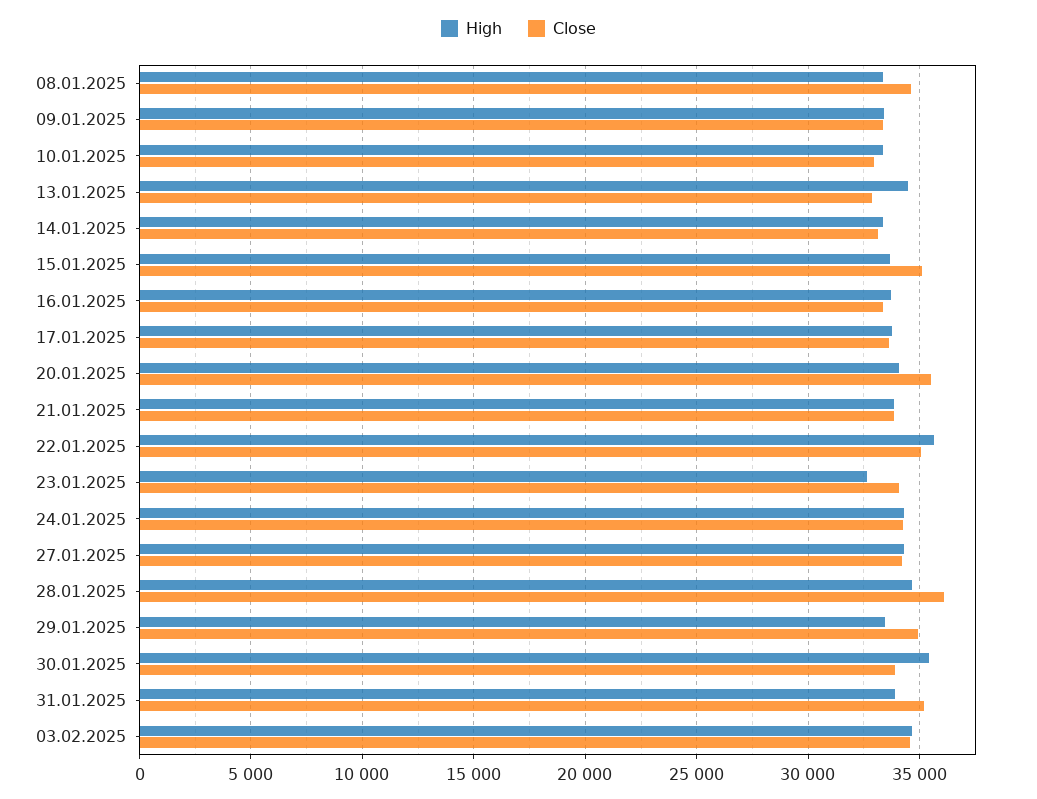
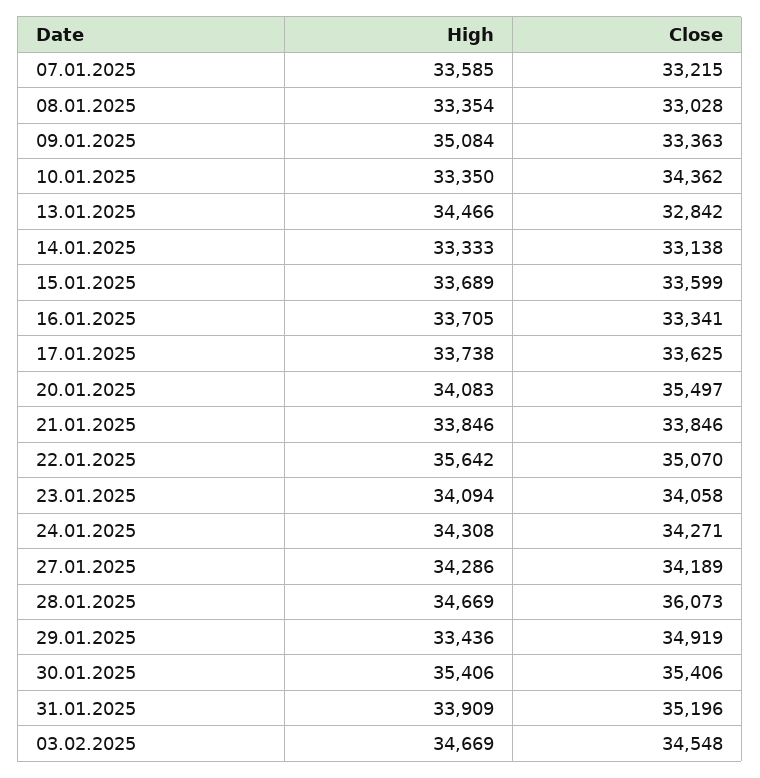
  {
    "High": {
      "08.01.2025": 33354,
-     "09.01.2025": 33500,
+     "09.01.2025": 35084,
      "10.01.2025": 33350,
      "13.01.2025": 34466,
      "14.01.2025": 33333,
      "15.01.2025": 33689,
      "16.01.2025": 33705,
      "17.01.2025": 33738,
      "20.01.2025": 34083,
      "21.01.2025": 33846,
      "22.01.2025": 35642,
-     "23.01.2025": 32500,
+     "23.01.2025": 34094,
      "24.01.2025": 34308,
      "27.01.2025": 34286,
      "28.01.2025": 34669,
      "29.01.2025": 33436,
      "30.01.2025": 35406,
      "31.01.2025": 33909,
-     "03.02.2025": 34669
+     "03.02.2025": 34669,
+     "07.01.2025": 33585
    },
    "Close": {
-     "08.01.2025": 34500,
+     "08.01.2025": 33028,
      "09.01.2025": 33363,
-     "10.01.2025": 33000,
+     "10.01.2025": 34362,
      "13.01.2025": 32842,
      "14.01.2025": 33138,
-     "15.01.2025": 35000,
+     "15.01.2025": 33599,
      "16.01.2025": 33341,
      "17.01.2025": 33625,
      "20.01.2025": 35497,
      "21.01.2025": 33846,
      "22.01.2025": 35070,
      "23.01.2025": 34058,
      "24.01.2025": 34271,
      "27.01.2025": 34189,
      "28.01.2025": 36073,
      "29.01.2025": 34919,
-     "30.01.2025": 34000,
+     "30.01.2025": 35406,
      "31.01.2025": 35196,
-     "03.02.2025": 34548
+     "03.02.2025": 34548,
+     "07.01.2025": 33215
    }
  }

